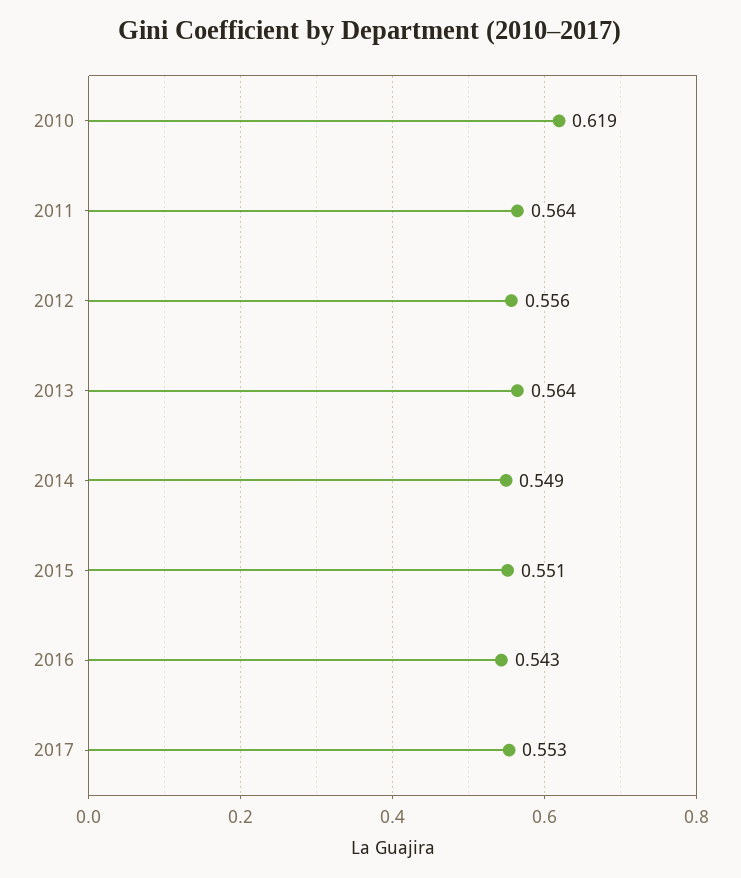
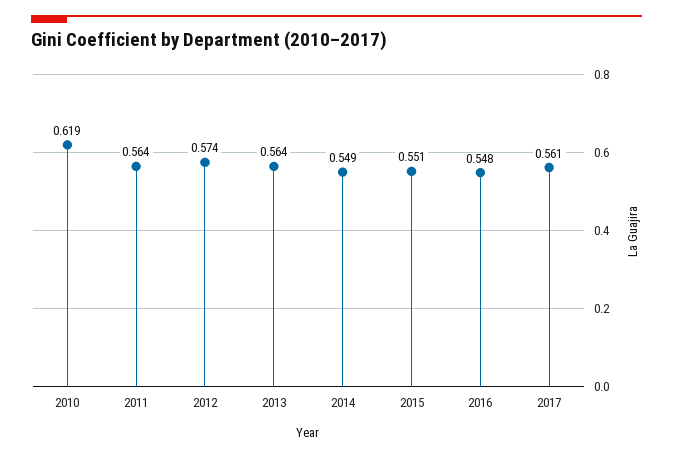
  {
    "2010": 0.619,
    "2011": 0.564,
-   "2012": 0.556,
+   "2012": 0.574,
    "2013": 0.564,
    "2014": 0.549,
    "2015": 0.551,
-   "2016": 0.543,
+   "2016": 0.548,
-   "2017": 0.553
+   "2017": 0.561
  }

